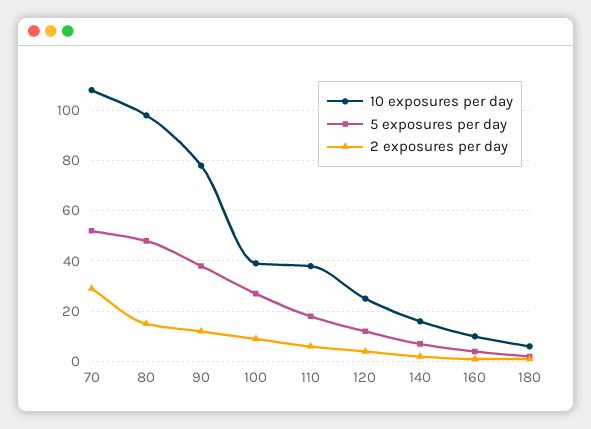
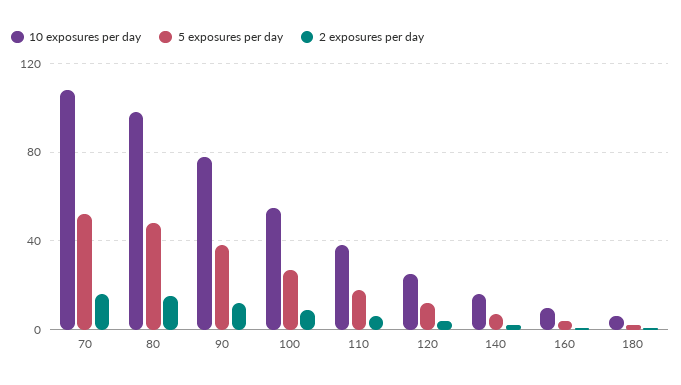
  {
    "10 exposures per day": {
      "70": 110,
      "80": 100,
      "90": 80,
-     "100": 40,
+     "100": 55,
      "110": 40,
      "120": 25,
      "140": 15,
      "160": 10,
      "180": 5
    },
    "5 exposures per day": {
      "70": 50,
      "80": 50,
      "90": 40,
      "100": 25,
      "110": 20,
      "120": 10,
      "140": 5,
      "160": 5,
      "180": 0
    },
    "2 exposures per day": {
-     "70": 30,
+     "70": 15,
      "80": 15,
      "90": 10,
      "100": 10,
      "110": 5,
      "120": 5,
      "140": 0,
      "160": 0,
      "180": 0
    }
  }

